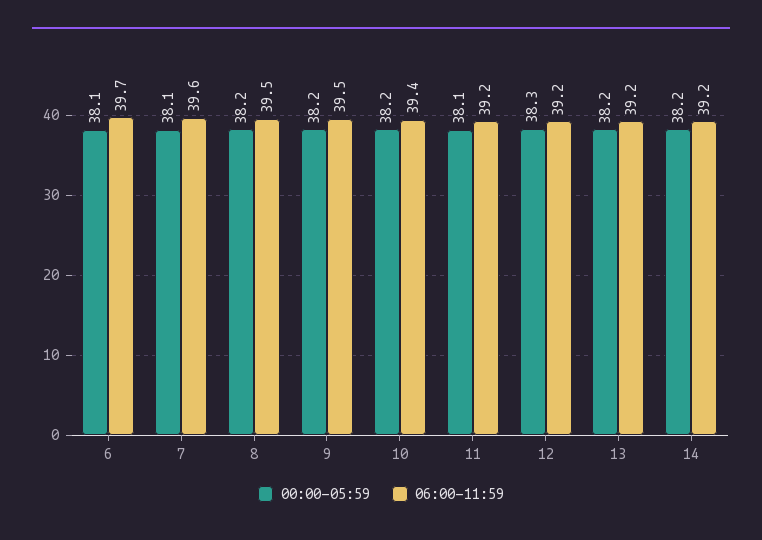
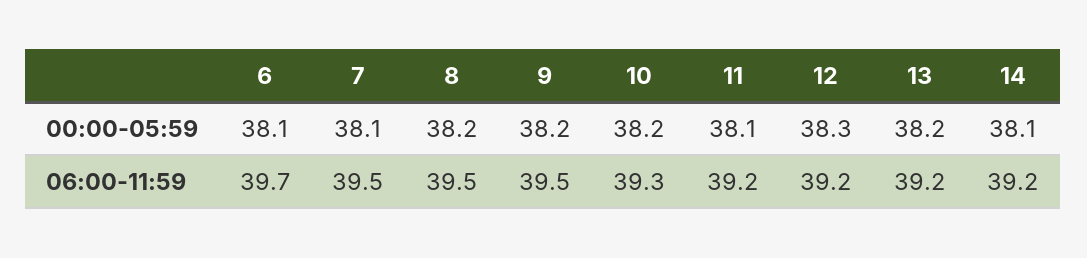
  {
    "00:00-05:59": {
      "6": 38.1,
      "7": 38.1,
      "8": 38.2,
      "9": 38.2,
      "10": 38.2,
      "11": 38.1,
      "12": 38.3,
      "13": 38.2,
-     "14": 38.2
+     "14": 38.1
    },
    "06:00-11:59": {
      "6": 39.7,
-     "7": 39.6,
+     "7": 39.5,
      "8": 39.5,
      "9": 39.5,
-     "10": 39.4,
+     "10": 39.3,
      "11": 39.2,
      "12": 39.2,
      "13": 39.2,
      "14": 39.2
    }
  }

